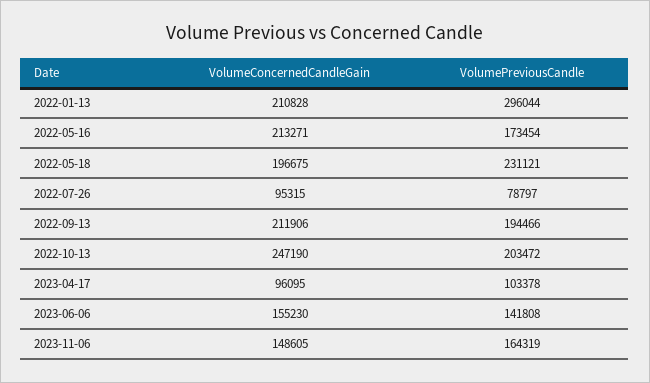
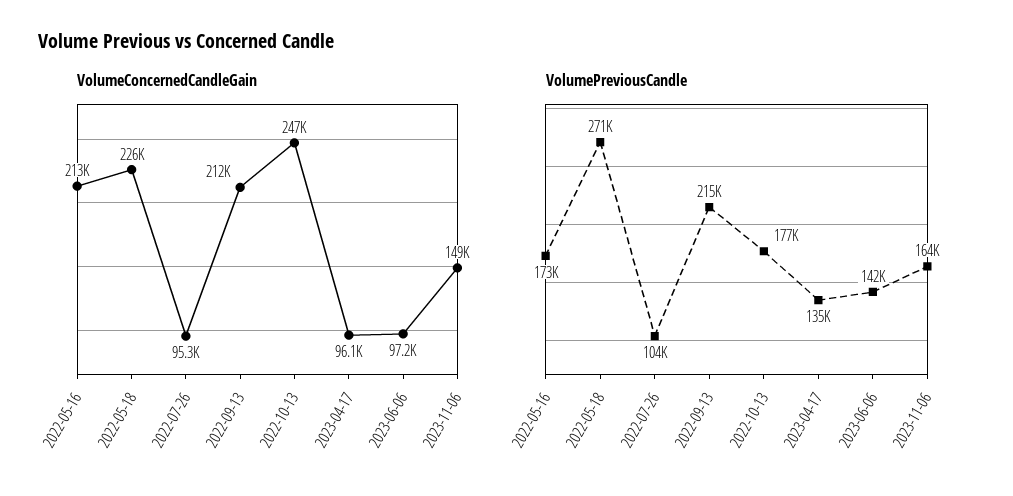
  {
    "VolumeConcernedCandleGain": {
-     "2022-01-13": 210828,
      "2022-05-16": 213271,
-     "2022-05-18": 196675,
+     "2022-05-18": 226000,
      "2022-07-26": 95315,
      "2022-09-13": 211906,
      "2022-10-13": 247190,
      "2023-04-17": 96095,
-     "2023-06-06": 155230,
+     "2023-06-06": 97200,
      "2023-11-06": 148605
    },
    "VolumePreviousCandle": {
-     "2022-01-13": 296044,
      "2022-05-16": 173454,
-     "2022-05-18": 231121,
+     "2022-05-18": 271000,
-     "2022-07-26": 78797,
+     "2022-07-26": 104000,
-     "2022-09-13": 194466,
+     "2022-09-13": 215000,
-     "2022-10-13": 203472,
+     "2022-10-13": 177000,
-     "2023-04-17": 103378,
+     "2023-04-17": 135000,
      "2023-06-06": 141808,
      "2023-11-06": 164319
    }
  }

